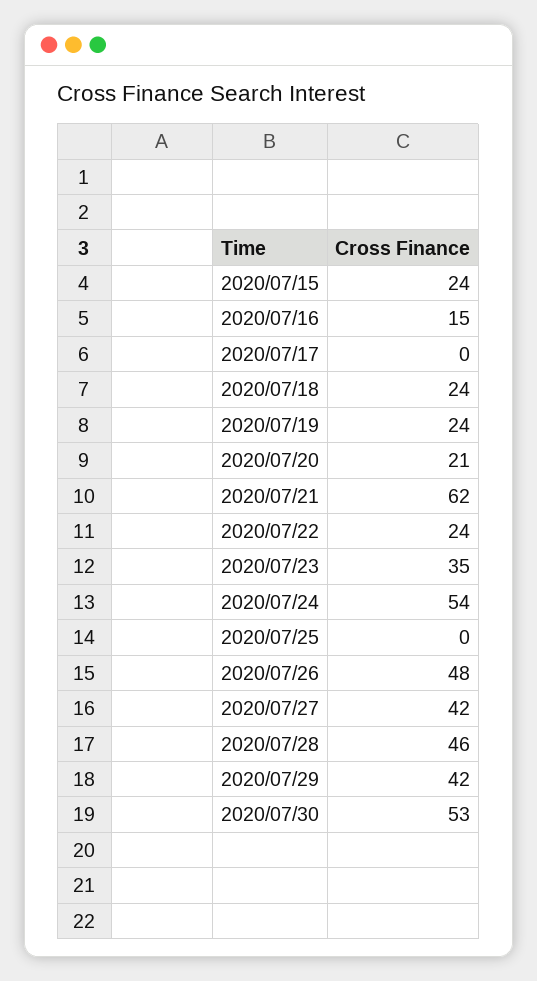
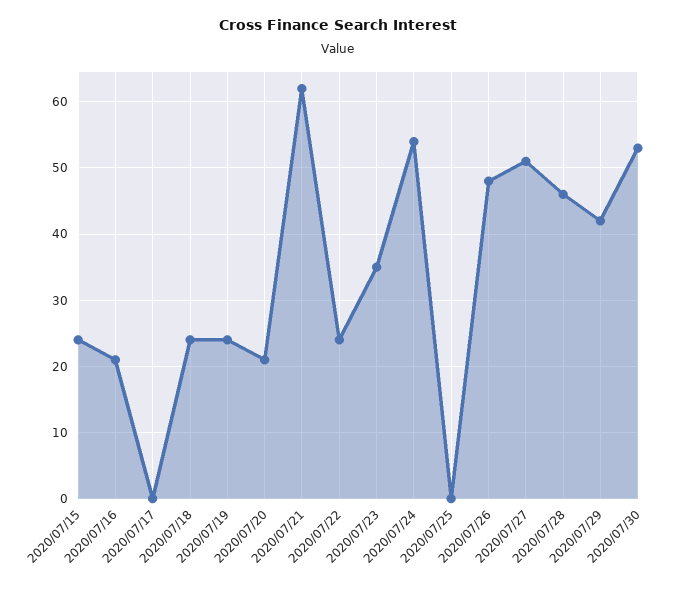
  {
    "2020/07/15": 24,
-   "2020/07/16": 15,
+   "2020/07/16": 21,
    "2020/07/17": 0,
    "2020/07/18": 24,
    "2020/07/19": 24,
    "2020/07/20": 21,
    "2020/07/21": 62,
    "2020/07/22": 24,
    "2020/07/23": 35,
    "2020/07/24": 54,
    "2020/07/25": 0,
    "2020/07/26": 48,
-   "2020/07/27": 42,
+   "2020/07/27": 51,
    "2020/07/28": 46,
    "2020/07/29": 42,
    "2020/07/30": 53
  }

